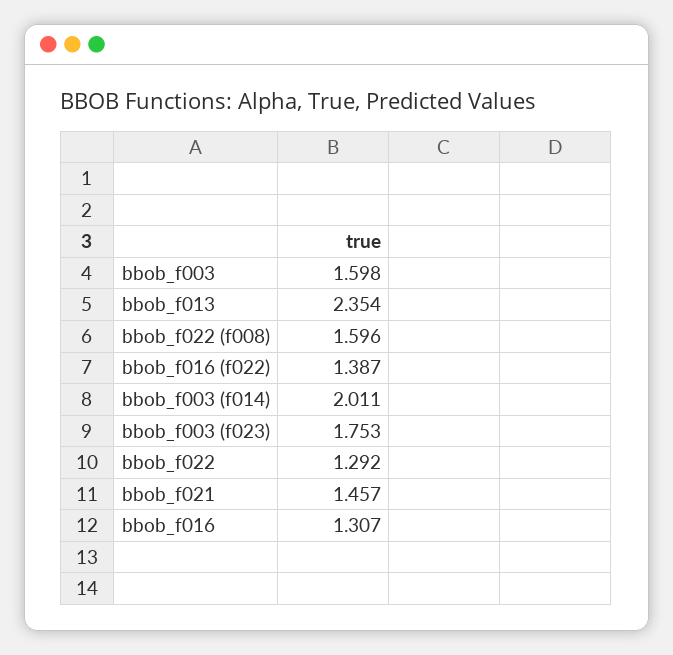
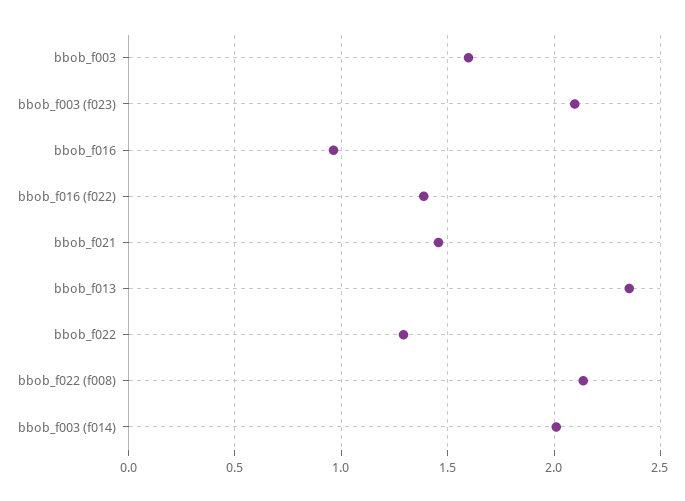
  {
    "bbob_f003": 1.598,
    "bbob_f013": 2.354,
-   "bbob_f022 (f008)": 1.596,
+   "bbob_f022 (f008)": 2.15,
    "bbob_f016 (f022)": 1.387,
    "bbob_f003 (f014)": 2.011,
-   "bbob_f003 (f023)": 1.753,
+   "bbob_f003 (f023)": 2.1,
    "bbob_f022": 1.292,
    "bbob_f021": 1.457,
-   "bbob_f016": 1.307
+   "bbob_f016": 0.95
  }

